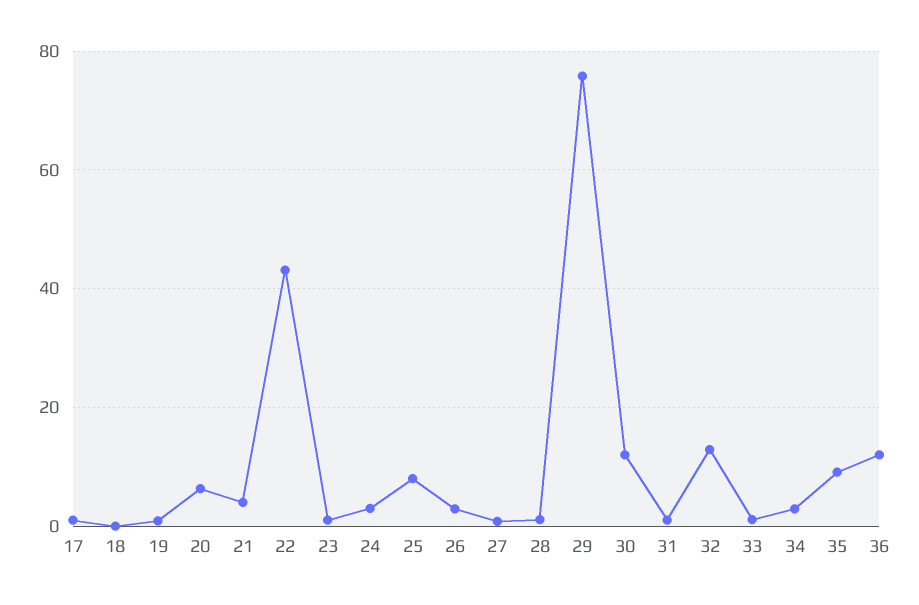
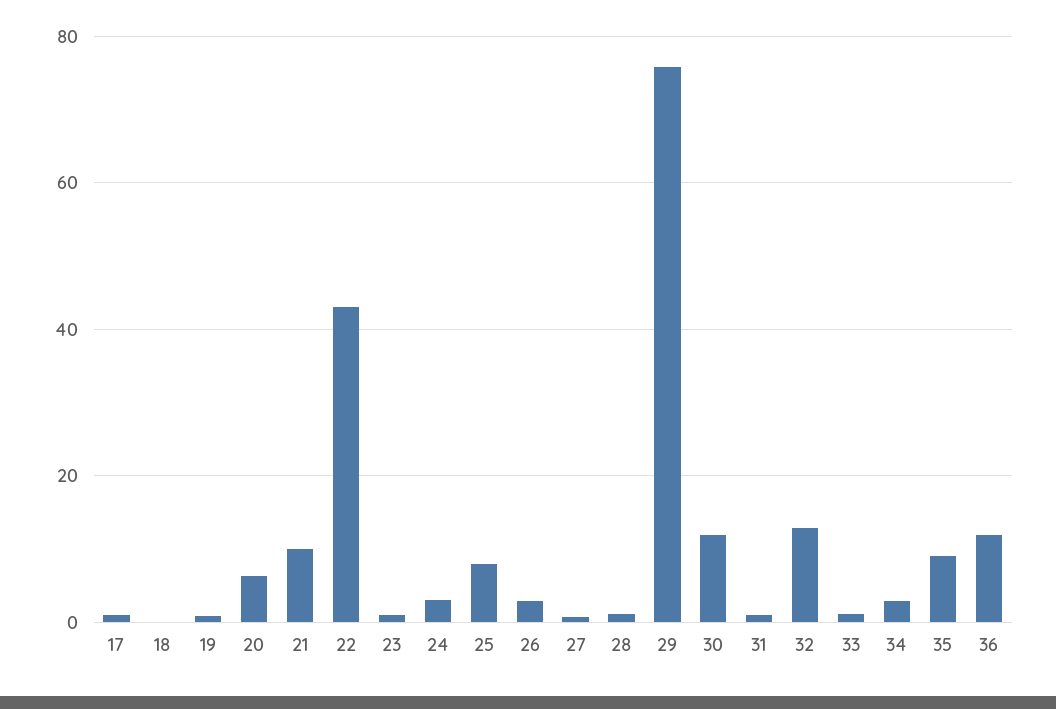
  {
    "17": 2,
    "18": 0,
    "19": 0,
    "20": 6,
-   "21": 4,
+   "21": 10,
    "22": 44,
    "23": 2,
    "24": 4,
    "25": 8,
    "26": 2,
    "27": 0,
    "28": 2,
    "29": 76,
    "30": 12,
    "31": 2,
    "32": 12,
    "33": 2,
    "34": 2,
    "35": 10,
    "36": 12
  }

